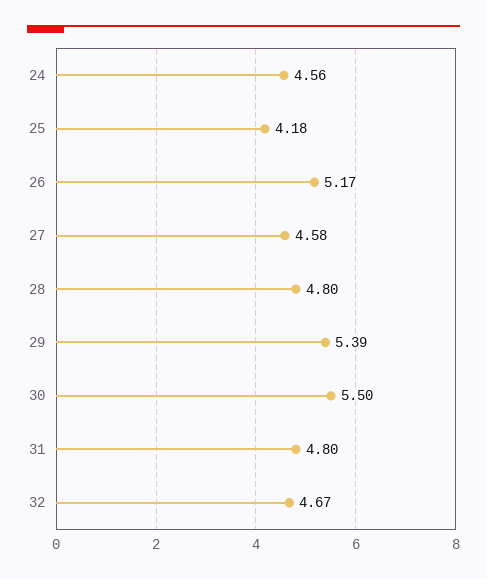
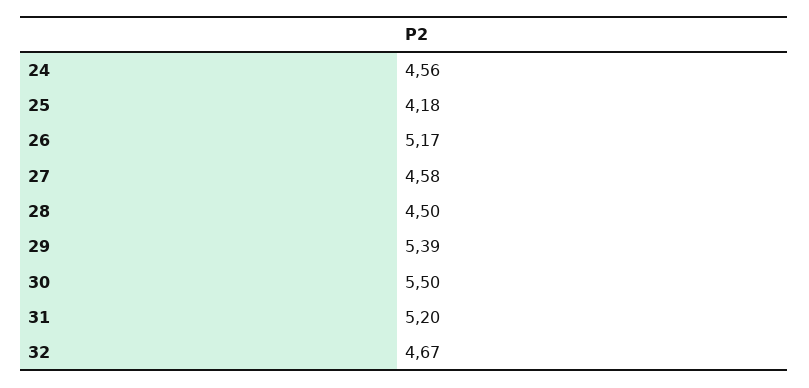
  {
    "24": 4.56,
    "25": 4.18,
    "26": 5.17,
    "27": 4.58,
-   "28": 4.8,
+   "28": 4.5,
    "29": 5.39,
    "30": 5.5,
-   "31": 4.8,
+   "31": 5.2,
    "32": 4.67
  }

